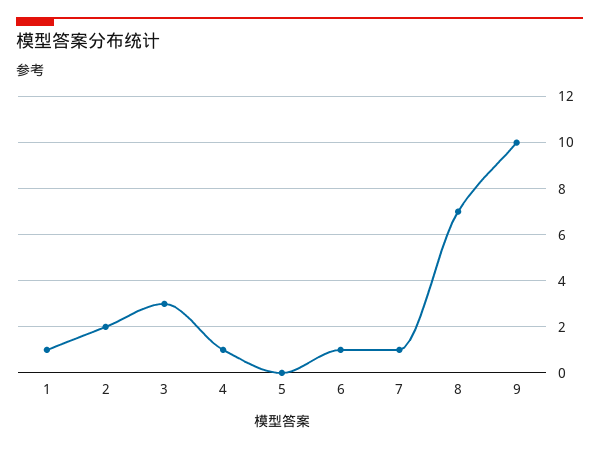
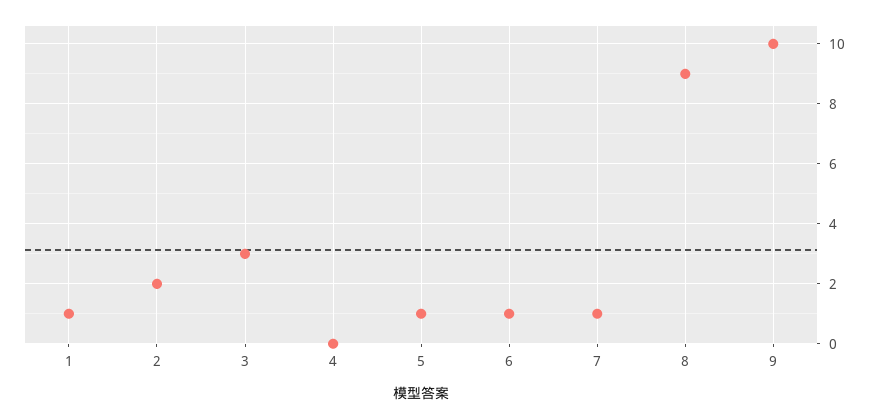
  {
    "1": 1,
    "2": 2,
    "3": 3,
-   "4": 1,
+   "4": 0,
-   "5": 0,
+   "5": 1,
    "6": 1,
    "7": 1,
-   "8": 7,
+   "8": 9,
    "9": 10
  }

